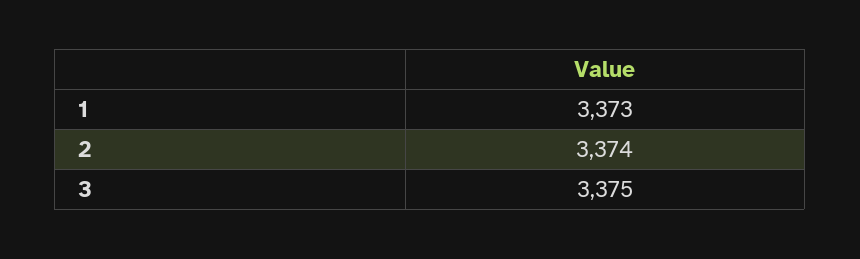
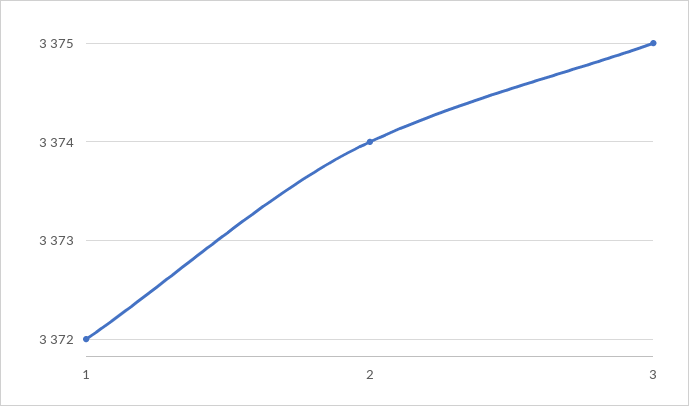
  {
-   "1": 3373,
+   "1": 3372,
    "2": 3374,
    "3": 3375
  }

